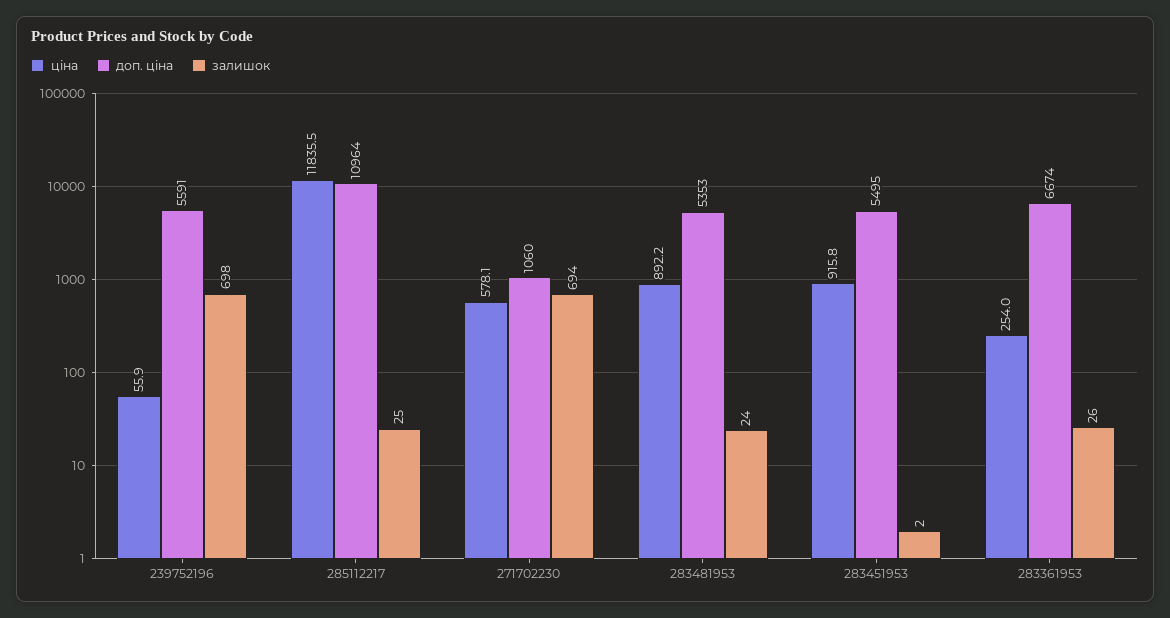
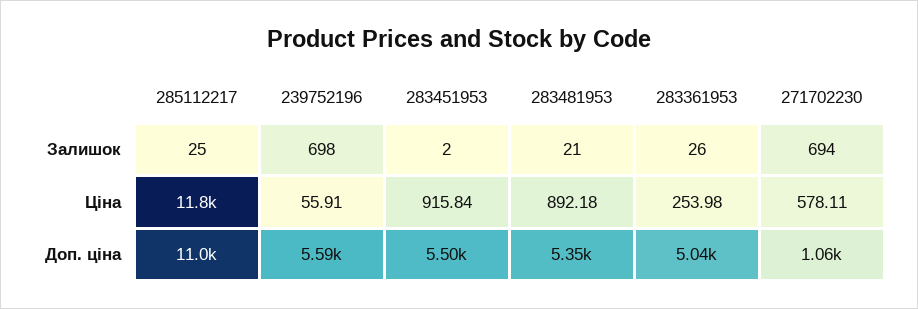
  {
    "ціна": {
      "239752196": 55.91,
      "285112217": 11835.5,
      "271702230": 578.11,
      "283481953": 892.18,
      "283451953": 915.84,
      "283361953": 253.98
    },
    "доп. ціна": {
      "239752196": 5591,
      "285112217": 10964,
      "271702230": 1060,
      "283481953": 5353,
      "283451953": 5495,
-     "283361953": 6674
+     "283361953": 5040
    },
    "залишок": {
      "239752196": 698,
      "285112217": 25,
      "271702230": 694,
-     "283481953": 24,
+     "283481953": 21,
      "283451953": 2,
      "283361953": 26
    }
  }

